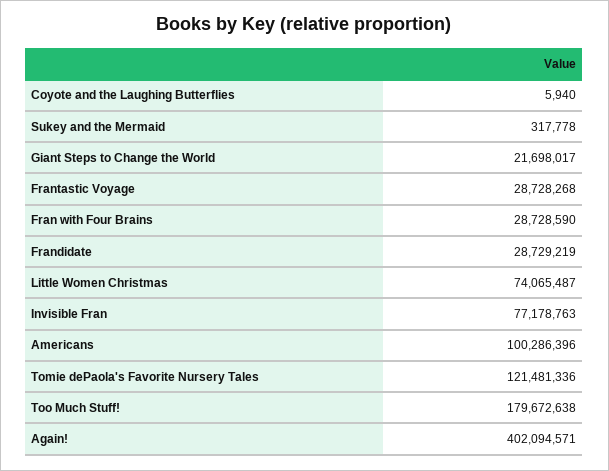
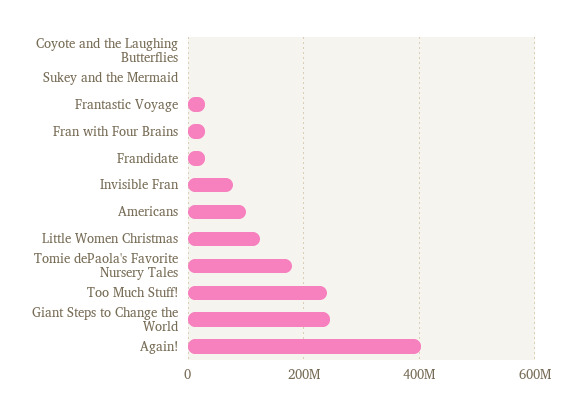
  {
    "Coyote and the Laughing Butterflies": 5940,
    "Sukey and the Mermaid": 317778,
-   "Giant Steps to Change the World": 21698017,
+   "Giant Steps to Change the World": 240000000,
    "Frantastic Voyage": 28728268,
    "Fran with Four Brains": 28728590,
    "Frandidate": 28729219,
-   "Little Women Christmas": 74065487,
+   "Little Women Christmas": 120000000,
    "Invisible Fran": 77178763,
    "Americans": 100286396,
-   "Tomie dePaola's Favorite Nursery Tales": 121481336,
+   "Tomie dePaola's Favorite Nursery Tales": 180000000,
-   "Too Much Stuff!": 179672638,
+   "Too Much Stuff!": 240000000,
    "Again!": 402094571
  }

